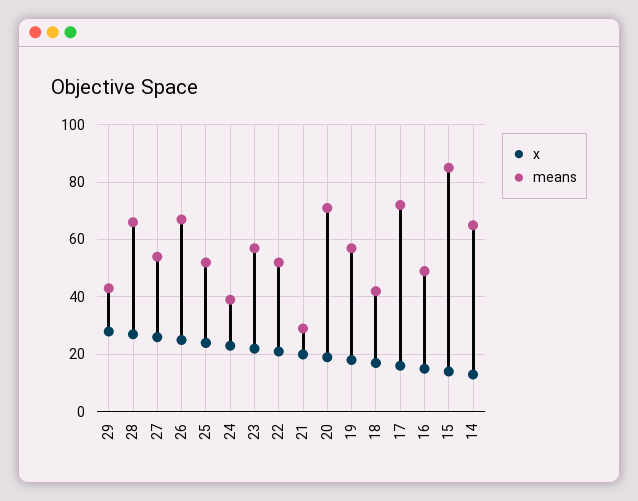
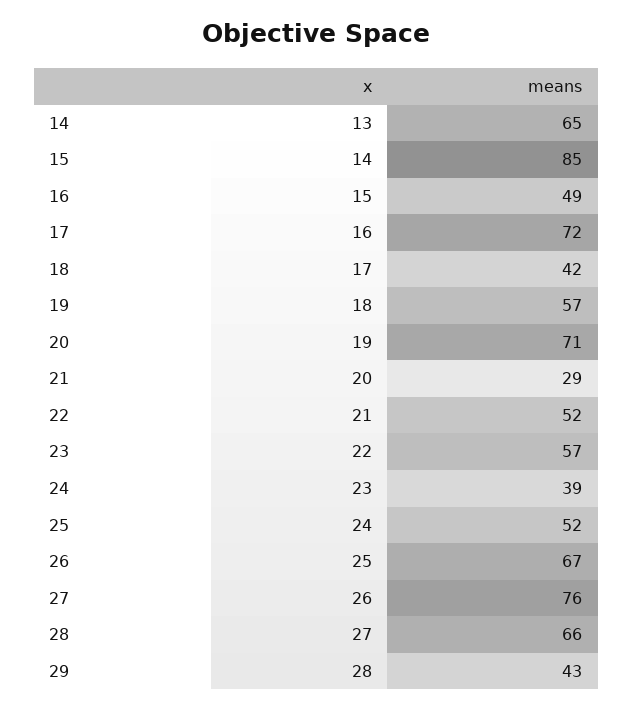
  {
    "x": {
      "29": 28,
      "28": 27,
      "27": 26,
      "26": 25,
      "25": 24,
      "24": 23,
      "23": 22,
      "22": 21,
      "21": 20,
      "20": 19,
      "19": 18,
      "18": 17,
      "17": 16,
      "16": 15,
      "15": 14,
      "14": 13
    },
    "means": {
      "29": 43,
      "28": 66,
-     "27": 55,
+     "27": 76,
      "26": 67,
      "25": 52,
      "24": 39,
      "23": 57,
      "22": 52,
      "21": 29,
      "20": 71,
      "19": 57,
      "18": 42,
      "17": 72,
      "16": 49,
      "15": 85,
      "14": 65
    }
  }

